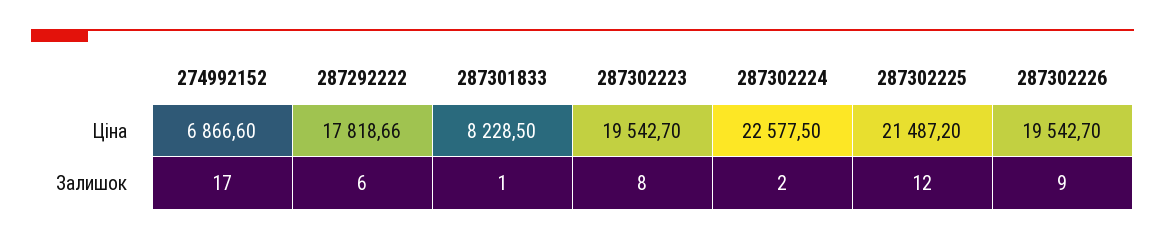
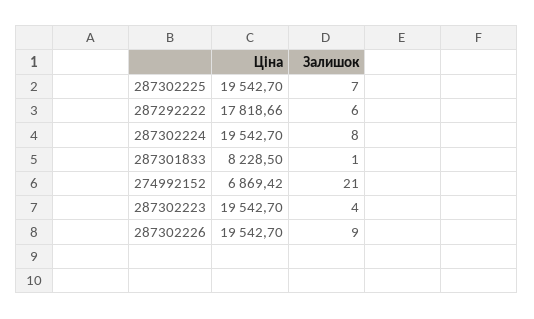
  {
    "274992152": {
-     "Ціна": 6866.6,
+     "Ціна": 6869.42,
-     "Залишок": 17
+     "Залишок": 21
    },
    "287292222": {
      "Ціна": 17818.66,
      "Залишок": 6
    },
    "287301833": {
      "Ціна": 8228.5,
      "Залишок": 1
    },
    "287302223": {
      "Ціна": 19542.7,
-     "Залишок": 8
+     "Залишок": 4
    },
    "287302224": {
-     "Ціна": 22577.5,
+     "Ціна": 19542.7,
-     "Залишок": 2
+     "Залишок": 8
    },
    "287302225": {
-     "Ціна": 21487.2,
+     "Ціна": 19542.7,
-     "Залишок": 12
+     "Залишок": 7
    },
    "287302226": {
      "Ціна": 19542.7,
      "Залишок": 9
    }
  }

